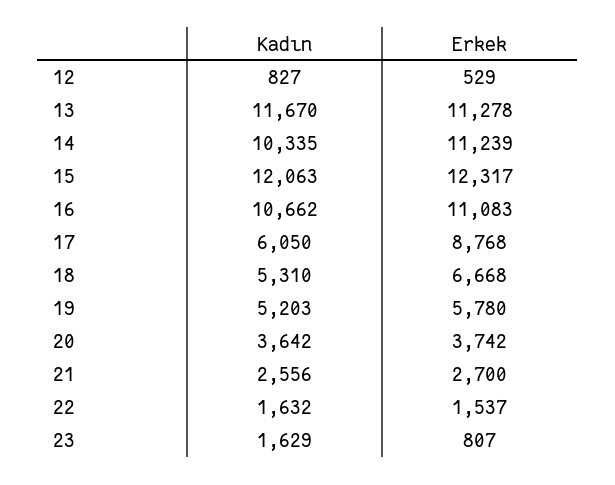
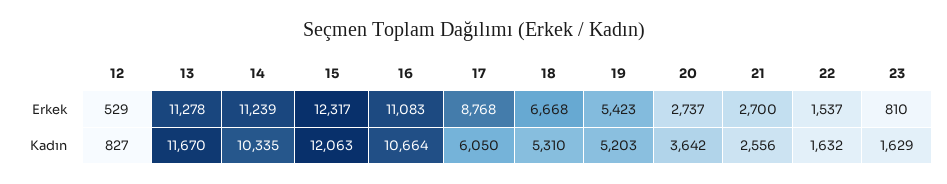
  {
    "Kadın": {
      "12": 827,
      "13": 11670,
      "14": 10335,
      "15": 12063,
-     "16": 10662,
+     "16": 10664,
      "17": 6050,
      "18": 5310,
      "19": 5203,
      "20": 3642,
      "21": 2556,
      "22": 1632,
      "23": 1629
    },
    "Erkek": {
      "12": 529,
      "13": 11278,
      "14": 11239,
      "15": 12317,
      "16": 11083,
      "17": 8768,
      "18": 6668,
-     "19": 5780,
+     "19": 5423,
-     "20": 3742,
+     "20": 2737,
      "21": 2700,
      "22": 1537,
-     "23": 807
+     "23": 810
    }
  }

